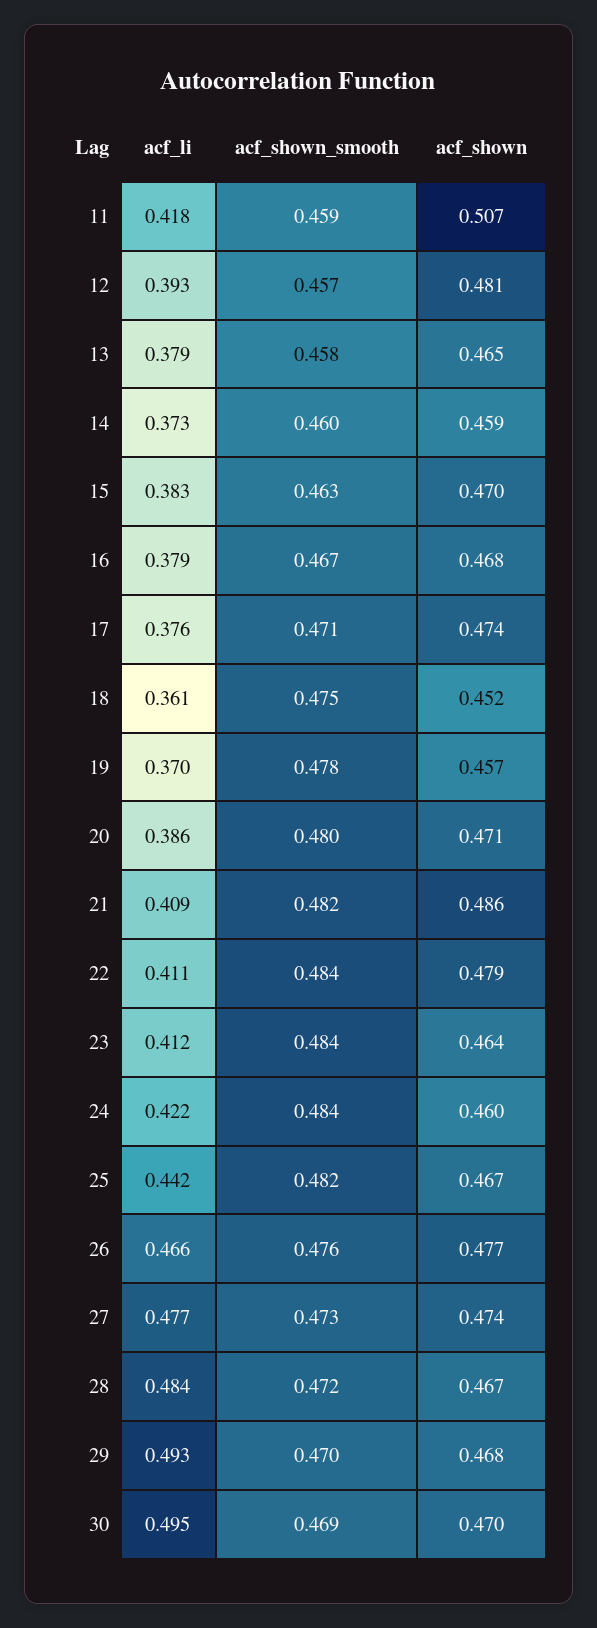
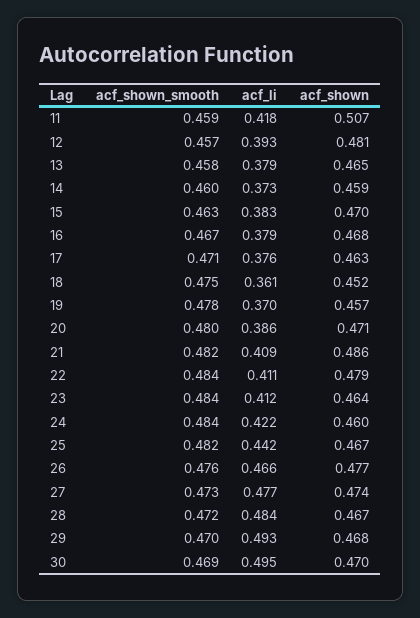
  {
    "acf_li": {
      "11": 0.418,
      "12": 0.393,
      "13": 0.379,
      "14": 0.373,
      "15": 0.383,
      "16": 0.379,
      "17": 0.376,
      "18": 0.361,
      "19": 0.37,
      "20": 0.386,
      "21": 0.409,
      "22": 0.411,
      "23": 0.412,
      "24": 0.422,
      "25": 0.442,
      "26": 0.466,
      "27": 0.477,
      "28": 0.484,
      "29": 0.493,
      "30": 0.495
    },
    "acf_shown_smooth": {
      "11": 0.459,
      "12": 0.457,
      "13": 0.458,
      "14": 0.46,
      "15": 0.463,
      "16": 0.467,
      "17": 0.471,
      "18": 0.475,
      "19": 0.478,
      "20": 0.48,
      "21": 0.482,
      "22": 0.484,
      "23": 0.484,
      "24": 0.484,
      "25": 0.482,
      "26": 0.476,
      "27": 0.473,
      "28": 0.472,
      "29": 0.47,
      "30": 0.469
    },
    "acf_shown": {
      "11": 0.507,
      "12": 0.481,
      "13": 0.465,
      "14": 0.459,
      "15": 0.47,
      "16": 0.468,
-     "17": 0.474,
+     "17": 0.463,
      "18": 0.452,
      "19": 0.457,
      "20": 0.471,
      "21": 0.486,
      "22": 0.479,
      "23": 0.464,
      "24": 0.46,
      "25": 0.467,
      "26": 0.477,
      "27": 0.474,
      "28": 0.467,
      "29": 0.468,
      "30": 0.47
    }
  }

